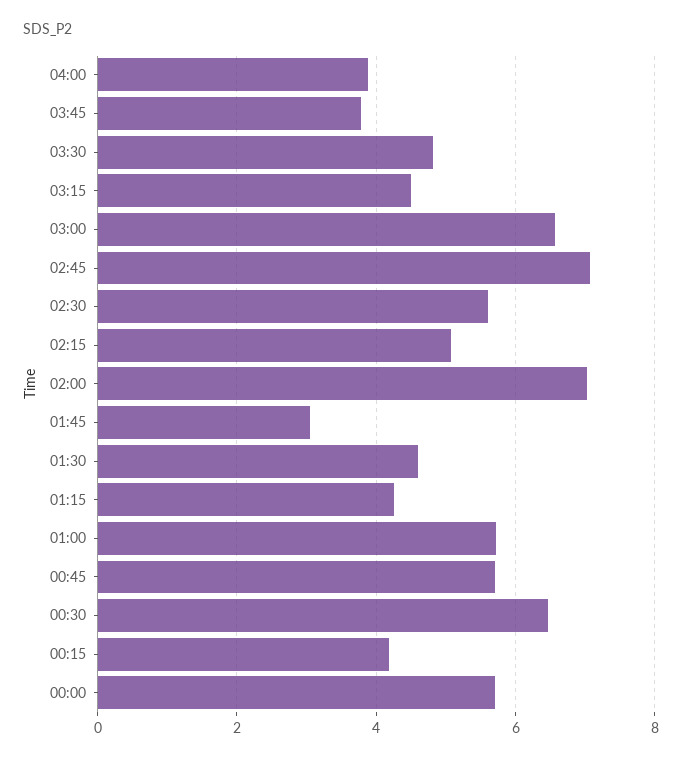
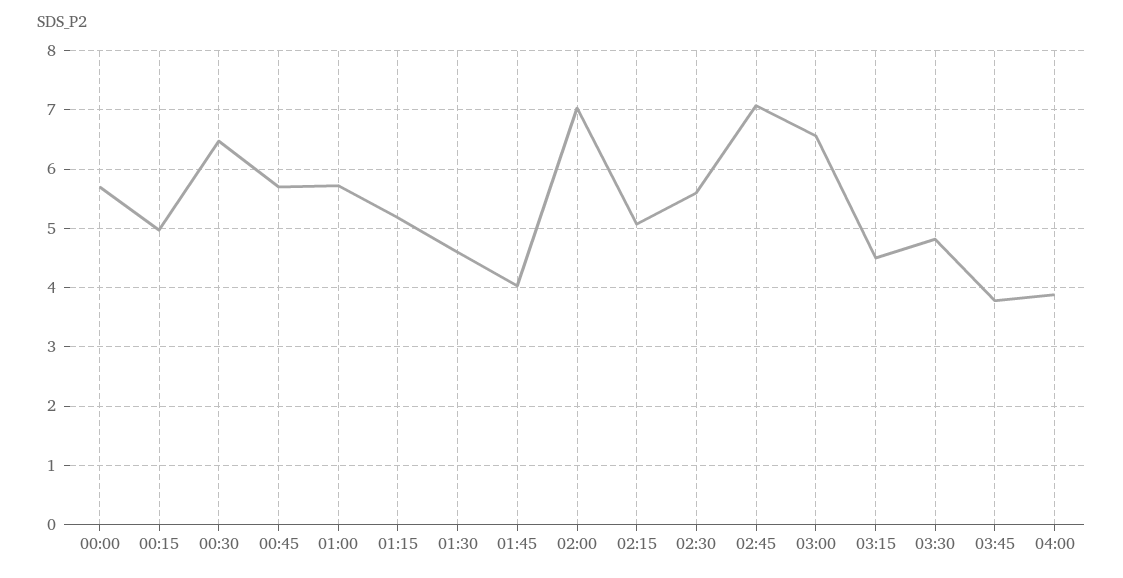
  {
    "04:00": 3.8,
    "03:45": 3.8,
    "03:30": 4.8,
    "03:15": 4.6,
    "03:00": 6.6,
    "02:45": 7,
    "02:30": 5.6,
    "02:15": 5,
    "02:00": 7,
-   "01:45": 3,
+   "01:45": 4,
    "01:30": 4.6,
-   "01:15": 4.2,
+   "01:15": 5.2,
    "01:00": 5.8,
    "00:45": 5.8,
    "00:30": 6.4,
-   "00:15": 4.2,
+   "00:15": 5,
    "00:00": 5.8
  }

